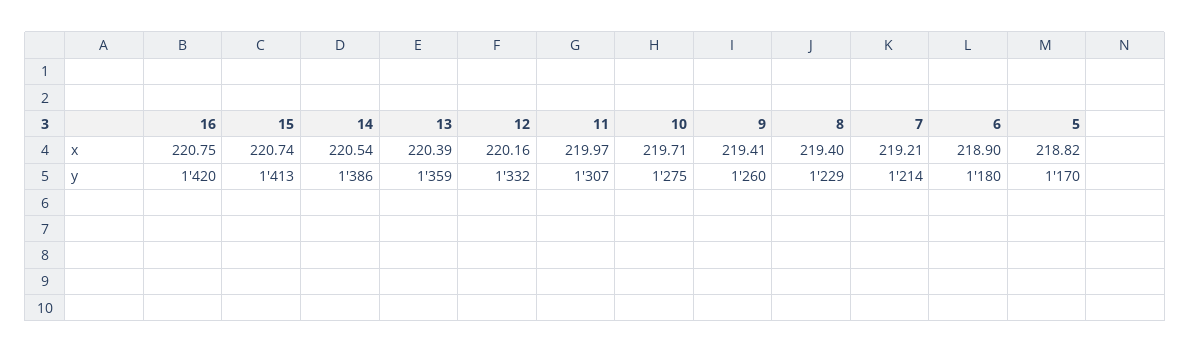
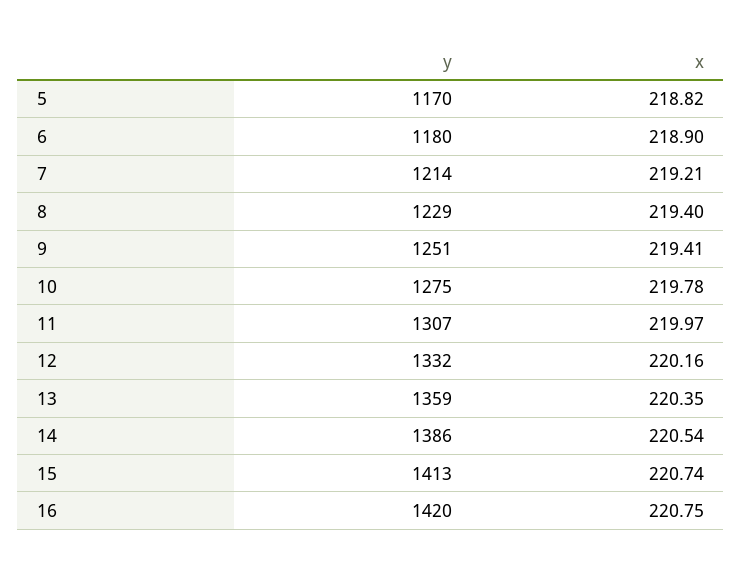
  {
    "16": {
      "x": 220.75,
      "y": 1420
    },
    "15": {
      "x": 220.74,
      "y": 1413
    },
    "14": {
      "x": 220.54,
      "y": 1386
    },
    "13": {
-     "x": 220.39,
+     "x": 220.35,
      "y": 1359
    },
    "12": {
      "x": 220.16,
      "y": 1332
    },
    "11": {
      "x": 219.97,
      "y": 1307
    },
    "10": {
-     "x": 219.71,
+     "x": 219.78,
      "y": 1275
    },
    "9": {
      "x": 219.41,
-     "y": 1260
+     "y": 1251
    },
    "8": {
      "x": 219.4,
      "y": 1229
    },
    "7": {
      "x": 219.21,
      "y": 1214
    },
    "6": {
      "x": 218.9,
      "y": 1180
    },
    "5": {
      "x": 218.82,
      "y": 1170
    }
  }

